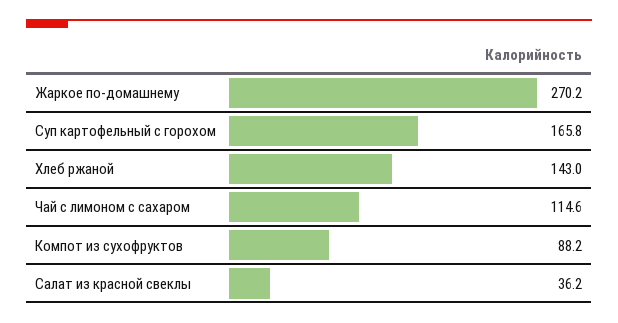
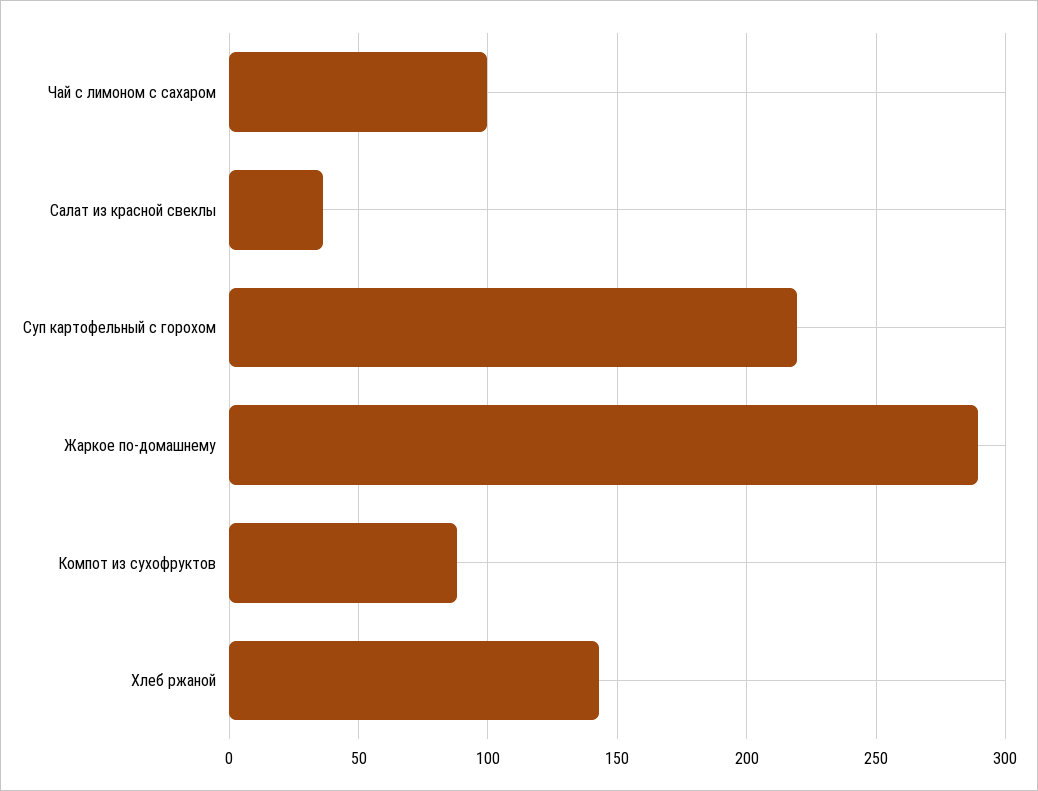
  {
-   "Жаркое по-домашнему": 270.2,
+   "Жаркое по-домашнему": 290,
-   "Суп картофельный с горохом": 165.8,
+   "Суп картофельный с горохом": 220,
    "Хлеб ржаной": 143,
-   "Чай с лимоном с сахаром": 114.6,
+   "Чай с лимоном с сахаром": 100,
    "Компот из сухофруктов": 88.2,
    "Салат из красной свеклы": 36.2
  }

